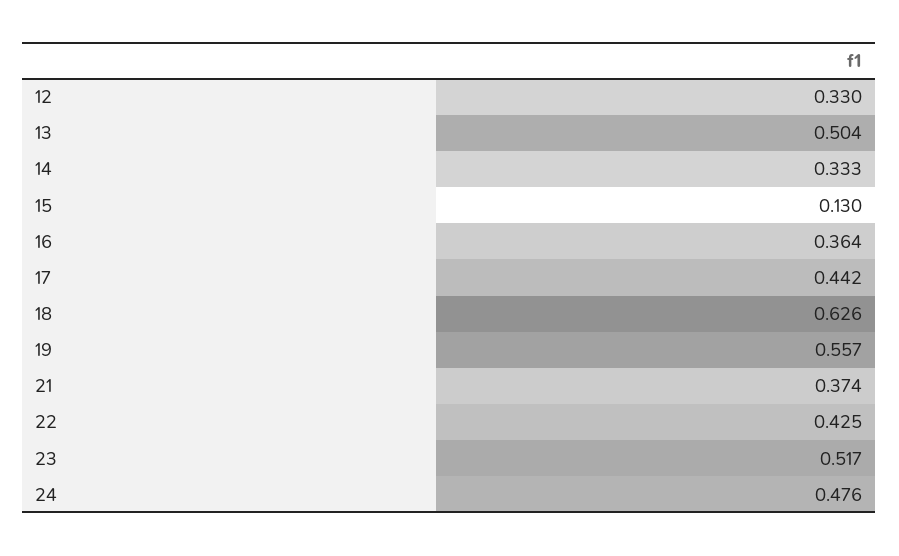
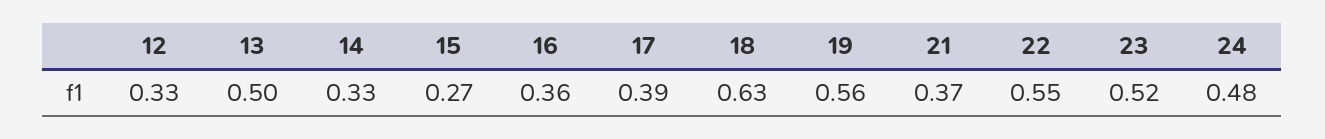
  {
    "12": 0.33,
    "13": 0.504,
    "14": 0.333,
-   "15": 0.13,
+   "15": 0.27,
    "16": 0.364,
-   "17": 0.442,
+   "17": 0.39,
    "18": 0.626,
    "19": 0.557,
    "21": 0.374,
-   "22": 0.425,
+   "22": 0.55,
    "23": 0.517,
    "24": 0.476
  }

